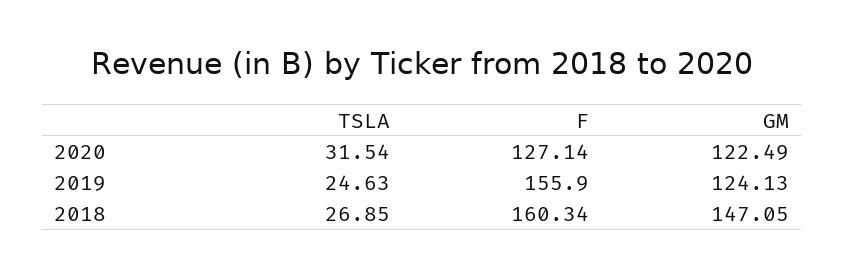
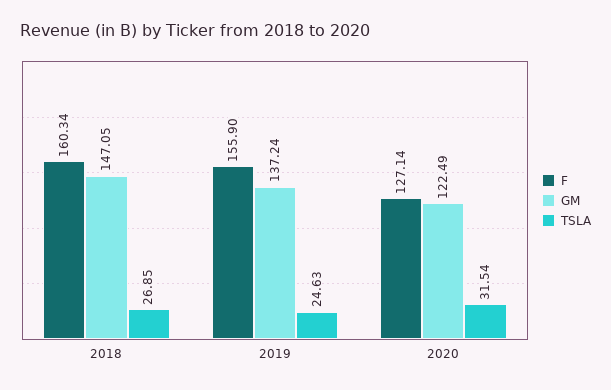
  {
    "TSLA": {
      "2020": 31.54,
      "2019": 24.63,
      "2018": 26.85
    },
    "F": {
      "2020": 127.14,
      "2019": 155.9,
      "2018": 160.34
    },
    "GM": {
      "2020": 122.49,
-     "2019": 124.13,
+     "2019": 137.24,
      "2018": 147.05
    }
  }

